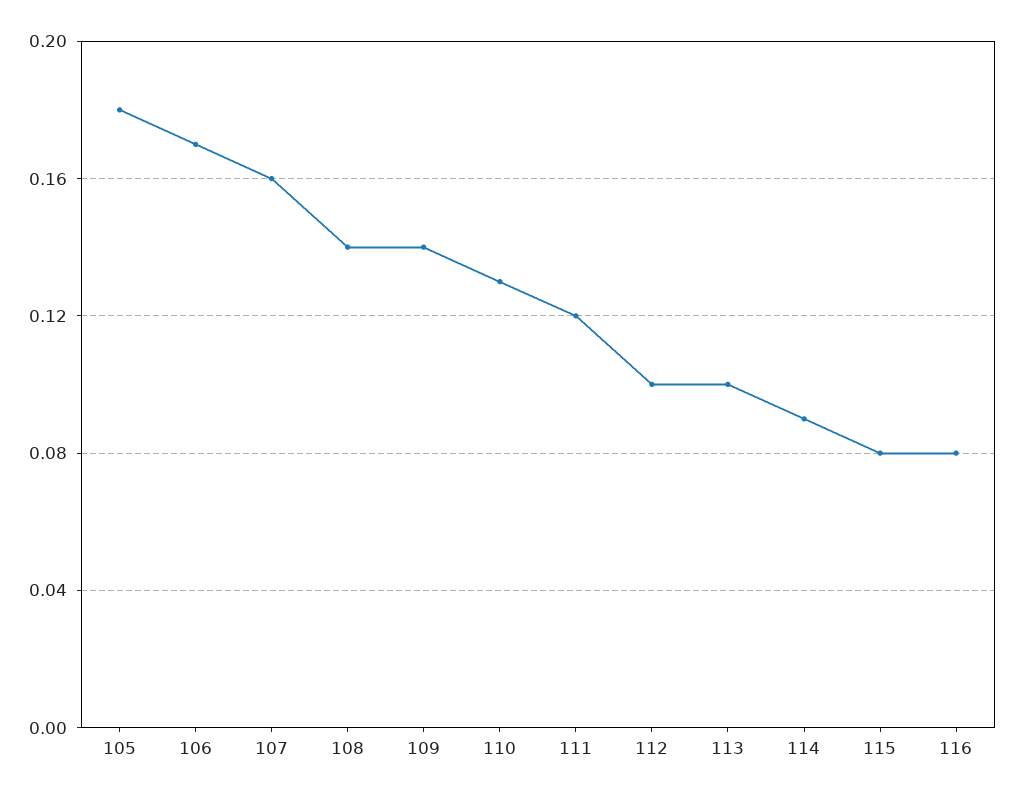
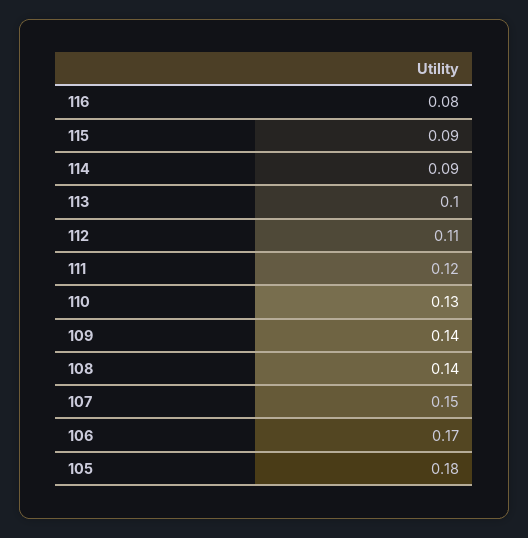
  {
    "105": 0.18,
    "106": 0.17,
-   "107": 0.16,
+   "107": 0.15,
    "108": 0.14,
    "109": 0.14,
    "110": 0.13,
    "111": 0.12,
-   "112": 0.1,
+   "112": 0.11,
    "113": 0.1,
    "114": 0.09,
-   "115": 0.08,
+   "115": 0.09,
    "116": 0.08
  }

